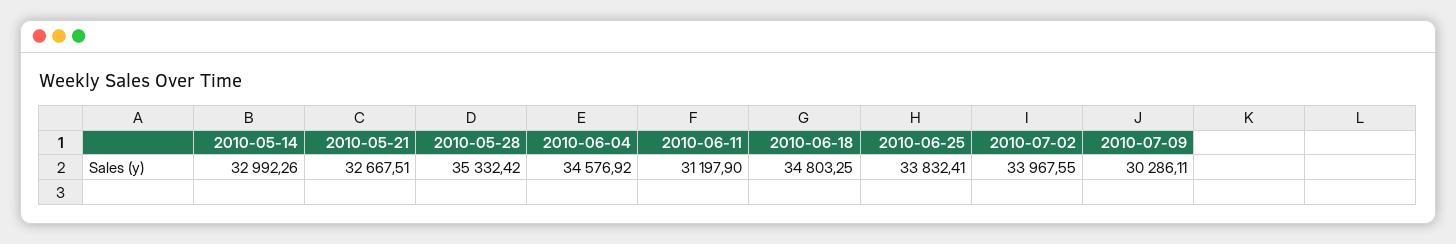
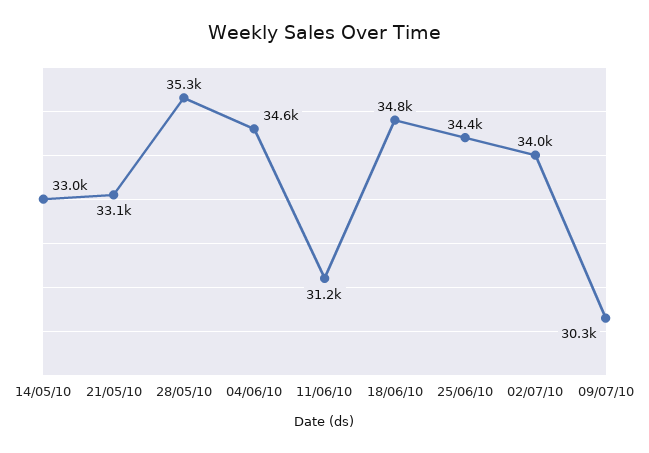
  {
    "2010-05-14": 32992.26,
-   "2010-05-21": 32667.51,
+   "2010-05-21": 33100,
    "2010-05-28": 35332.42,
    "2010-06-04": 34576.92,
    "2010-06-11": 31197.9,
    "2010-06-18": 34803.25,
-   "2010-06-25": 33832.41,
+   "2010-06-25": 34400,
    "2010-07-02": 33967.55,
    "2010-07-09": 30286.11
  }

